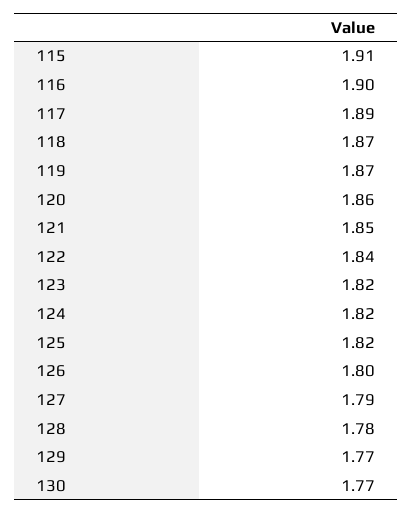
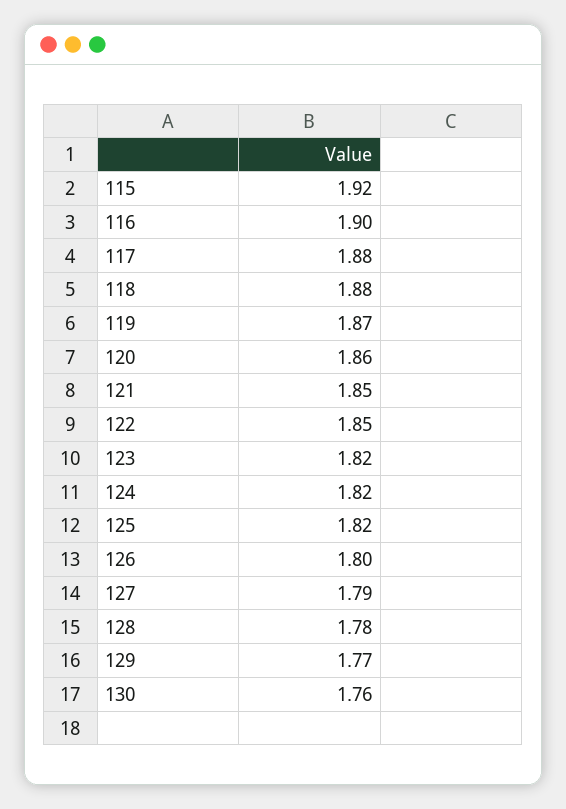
  {
-   "115": 1.91,
+   "115": 1.92,
    "116": 1.9,
-   "117": 1.89,
+   "117": 1.88,
-   "118": 1.87,
+   "118": 1.88,
    "119": 1.87,
    "120": 1.86,
    "121": 1.85,
-   "122": 1.84,
+   "122": 1.85,
    "123": 1.82,
    "124": 1.82,
    "125": 1.82,
    "126": 1.8,
    "127": 1.79,
    "128": 1.78,
    "129": 1.77,
-   "130": 1.77
+   "130": 1.76
  }

